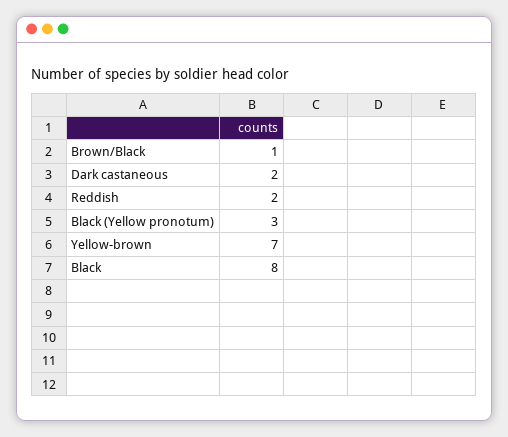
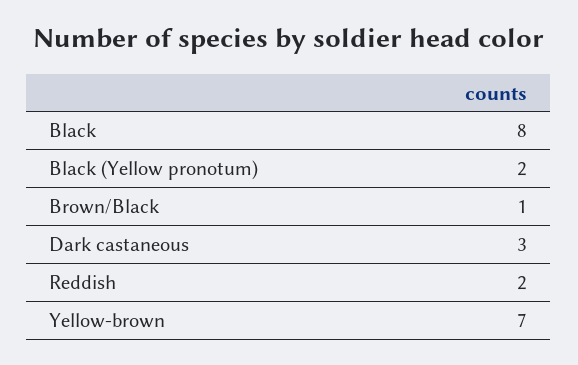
  {
    "Brown/Black": 1,
-   "Dark castaneous": 2,
+   "Dark castaneous": 3,
    "Reddish": 2,
-   "Black (Yellow pronotum)": 3,
+   "Black (Yellow pronotum)": 2,
    "Yellow-brown": 7,
    "Black": 8
  }

